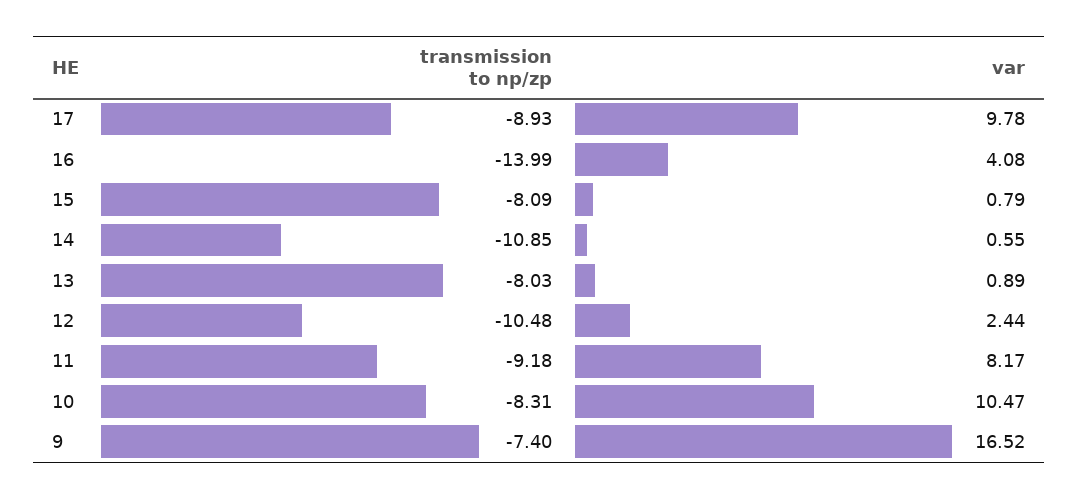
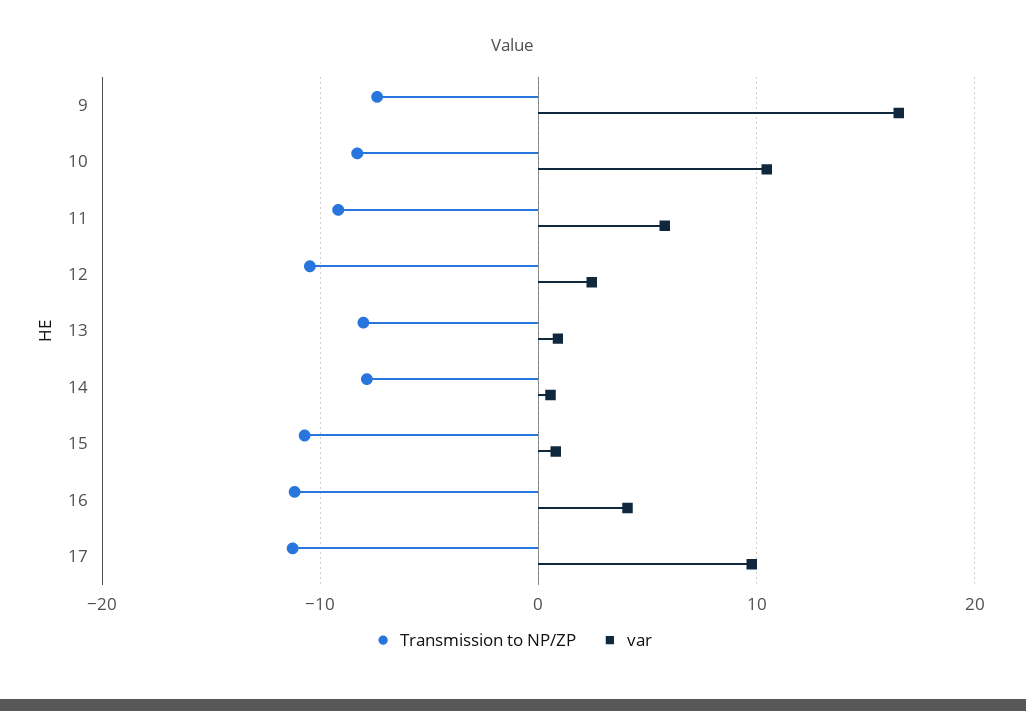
  {
    "transmission to np/zp": {
-     "17": -8.93,
+     "17": -11,
-     "16": -13.99,
+     "16": -11,
-     "15": -8.09,
+     "15": -11,
-     "14": -10.85,
+     "14": -8,
      "13": -8.03,
      "12": -10.48,
      "11": -9.18,
      "10": -8.31,
      "9": -7.4
    },
    "var": {
      "17": 9.78,
      "16": 4.08,
      "15": 0.79,
      "14": 0.55,
      "13": 0.89,
      "12": 2.44,
-     "11": 8.17,
+     "11": 6,
      "10": 10.47,
      "9": 16.52
    }
  }

